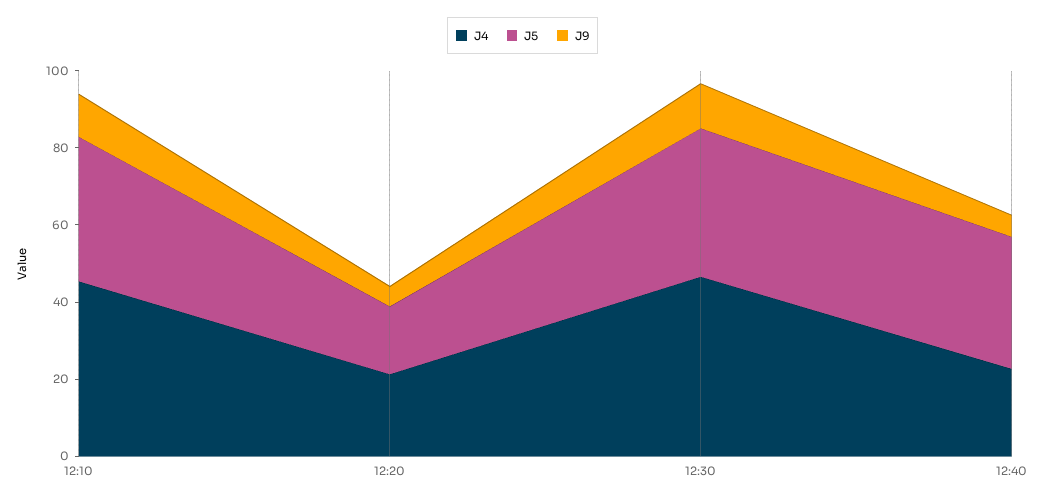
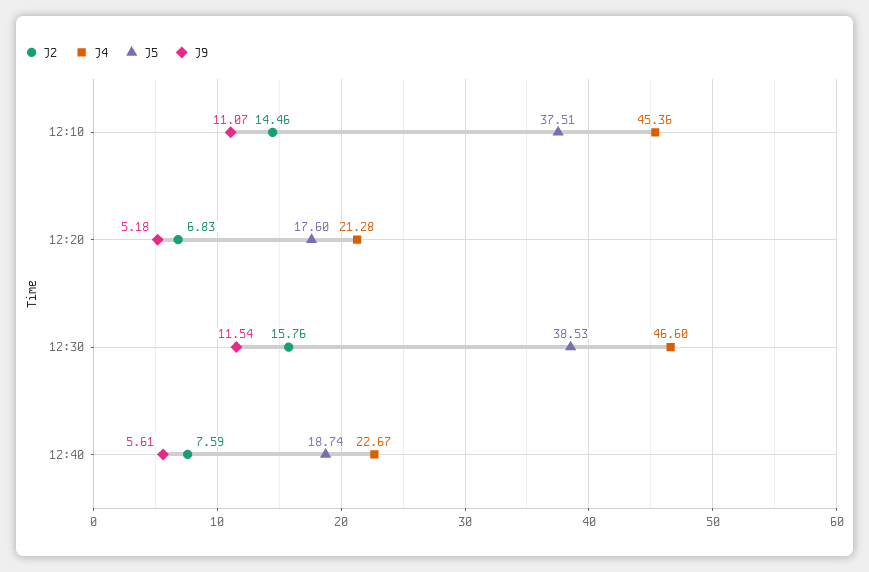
  {
    "J4": {
      "12:10": 45.36,
      "12:20": 21.28,
      "12:30": 46.6,
      "12:40": 22.67
    },
    "J5": {
      "12:10": 37.51,
      "12:20": 17.6,
      "12:30": 38.53,
-     "12:40": 35
+     "12:40": 18.74
    },
    "J9": {
      "12:10": 11.07,
      "12:20": 5.18,
      "12:30": 11.54,
      "12:40": 5.61
-   }
+   },
+   "J2": {
+     "12:10": 14.46,
+     "12:20": 6.83,
+     "12:30": 15.76,
+     "12:40": 7.59
+   }
  }

